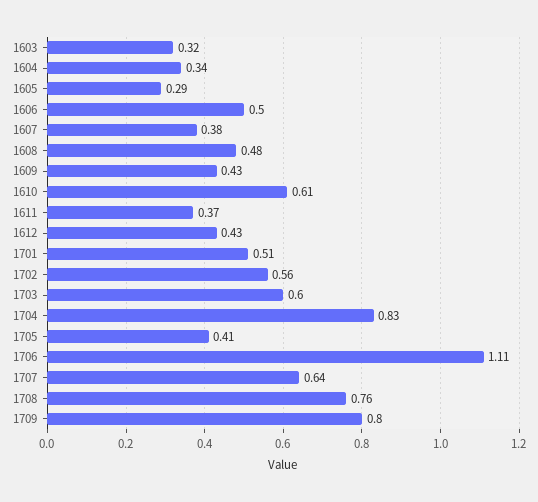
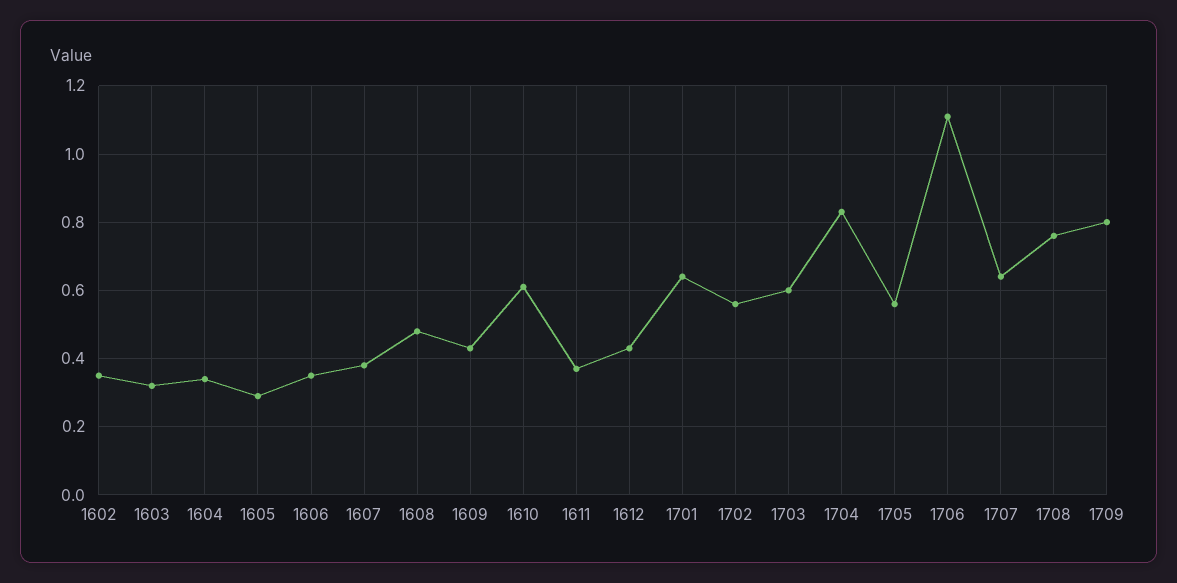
  {
    "1603": 0.32,
    "1604": 0.34,
    "1605": 0.29,
-   "1606": 0.5,
+   "1606": 0.35,
    "1607": 0.38,
    "1608": 0.48,
    "1609": 0.43,
    "1610": 0.61,
    "1611": 0.37,
    "1612": 0.43,
-   "1701": 0.51,
+   "1701": 0.65,
    "1702": 0.56,
    "1703": 0.6,
    "1704": 0.83,
-   "1705": 0.41,
+   "1705": 0.55,
    "1706": 1.11,
    "1707": 0.64,
    "1708": 0.76,
-   "1709": 0.8
+   "1709": 0.8,
+   "1602": 0.35
  }

